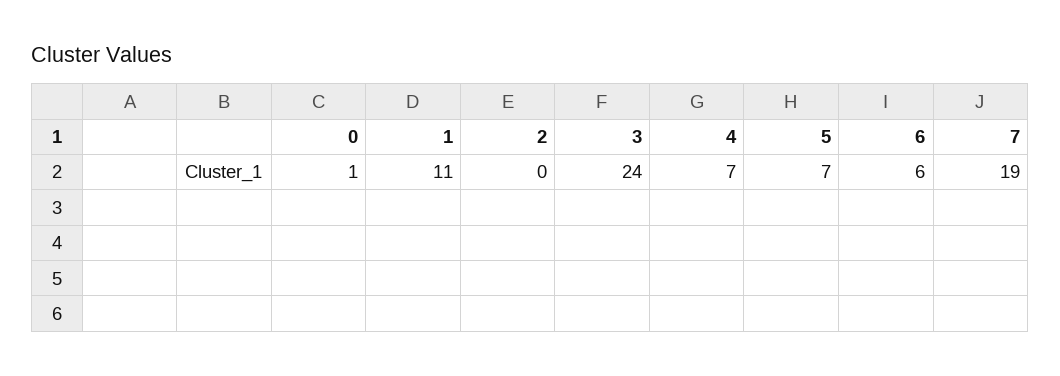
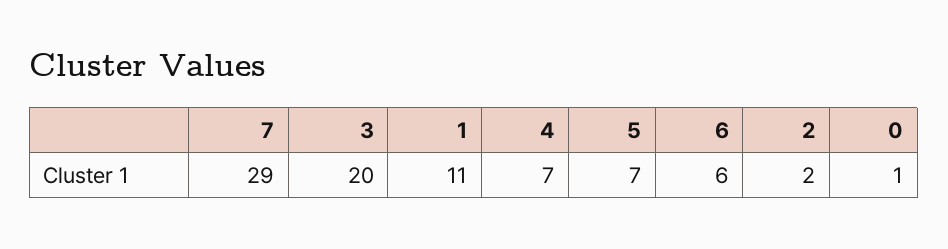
  {
    "0": 1,
    "1": 11,
-   "2": 0,
+   "2": 2,
-   "3": 24,
+   "3": 20,
    "4": 7,
    "5": 7,
    "6": 6,
-   "7": 19
+   "7": 29
  }

